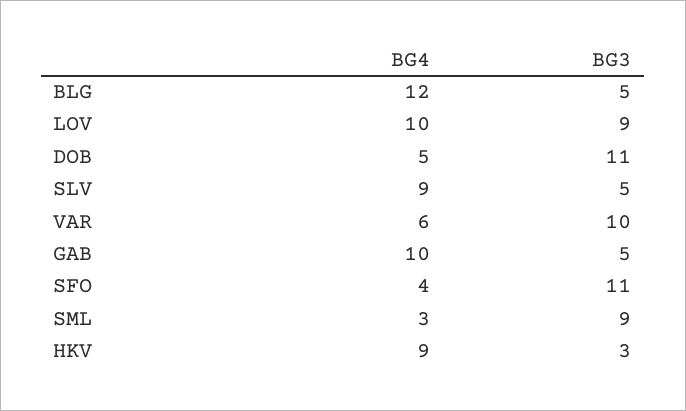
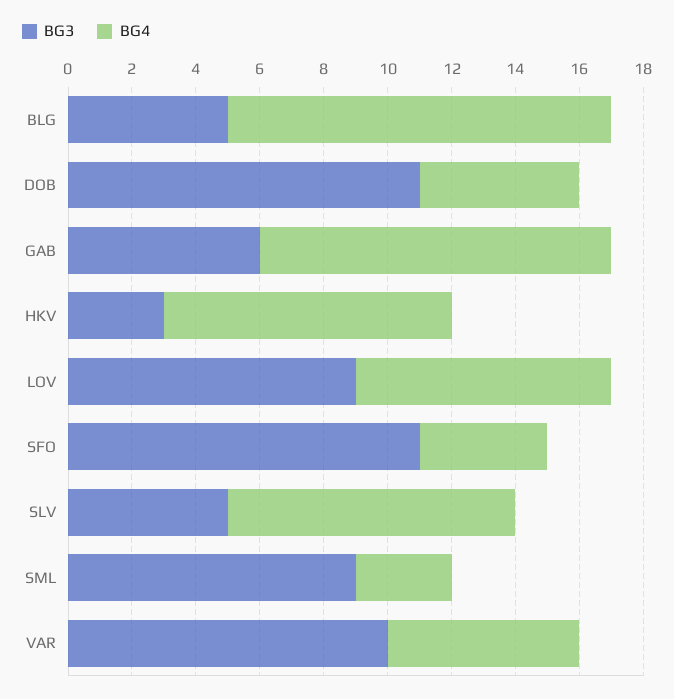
  {
    "BG4": {
      "BLG": 12,
-     "LOV": 10,
+     "LOV": 8,
      "DOB": 5,
      "SLV": 9,
      "VAR": 6,
-     "GAB": 10,
+     "GAB": 11,
      "SFO": 4,
      "SML": 3,
      "HKV": 9
    },
    "BG3": {
      "BLG": 5,
      "LOV": 9,
      "DOB": 11,
      "SLV": 5,
      "VAR": 10,
-     "GAB": 5,
+     "GAB": 6,
      "SFO": 11,
      "SML": 9,
      "HKV": 3
    }
  }

